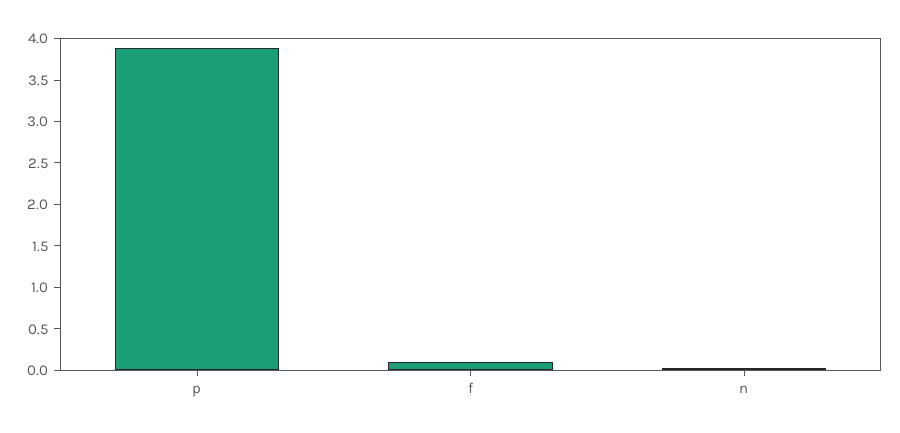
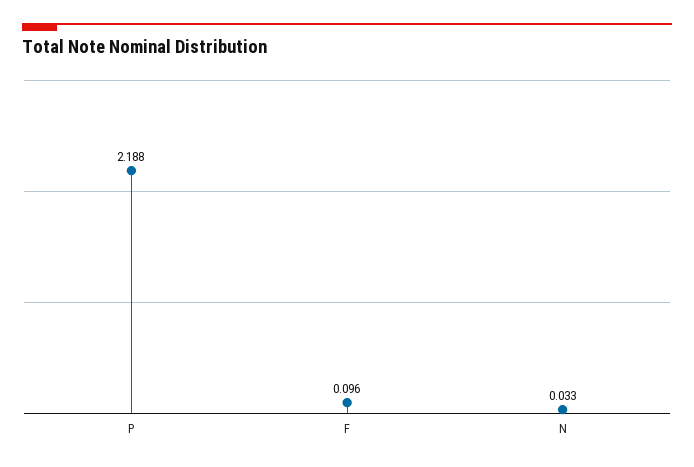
  {
-   "p": 3.9,
+   "p": 2.188,
    "f": 0.096,
    "n": 0.033
  }

